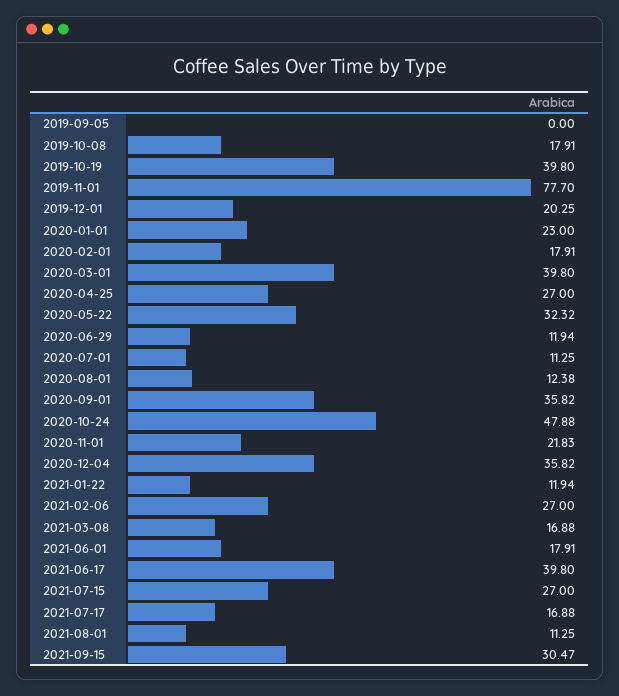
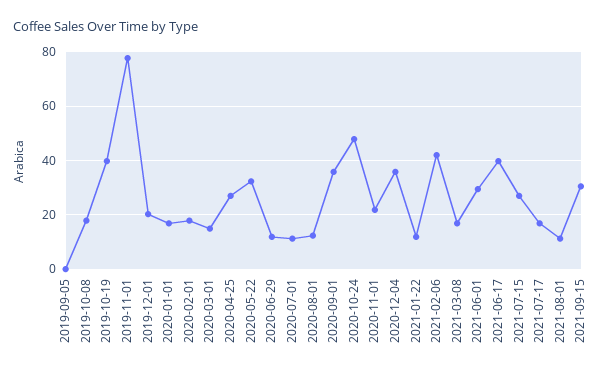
  {
    "2019-09-05": 0,
    "2019-10-08": 17.91,
    "2019-10-19": 39.8,
    "2019-11-01": 77.7,
    "2019-12-01": 20.25,
-   "2020-01-01": 23,
+   "2020-01-01": 17.5,
    "2020-02-01": 17.91,
-   "2020-03-01": 39.8,
+   "2020-03-01": 15,
    "2020-04-25": 27,
    "2020-05-22": 32.32,
    "2020-06-29": 11.94,
    "2020-07-01": 11.25,
    "2020-08-01": 12.38,
    "2020-09-01": 35.82,
    "2020-10-24": 47.88,
    "2020-11-01": 21.83,
    "2020-12-04": 35.82,
    "2021-01-22": 11.94,
-   "2021-02-06": 27,
+   "2021-02-06": 42.5,
    "2021-03-08": 16.88,
-   "2021-06-01": 17.91,
+   "2021-06-01": 30,
    "2021-06-17": 39.8,
    "2021-07-15": 27,
    "2021-07-17": 16.88,
    "2021-08-01": 11.25,
    "2021-09-15": 30.47
  }

